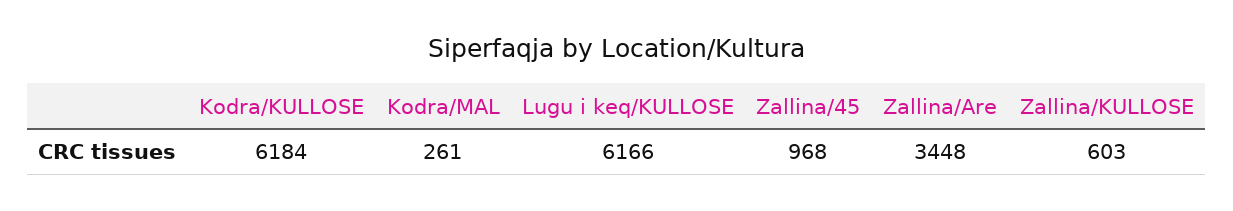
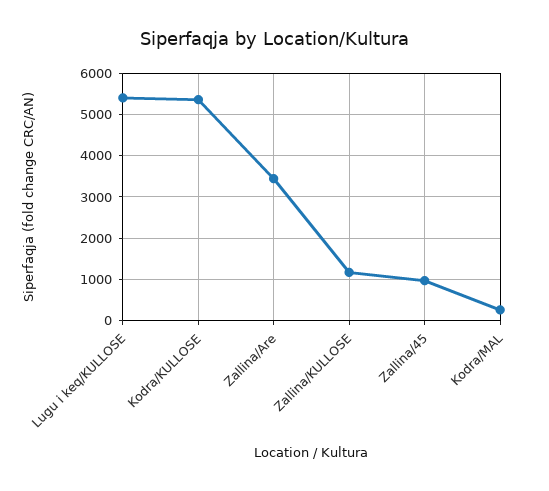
  {
-   "Kodra/KULLOSE": 6184,
+   "Kodra/KULLOSE": 5400,
    "Kodra/MAL": 261,
-   "Lugu i keq/KULLOSE": 6166,
+   "Lugu i keq/KULLOSE": 5400,
    "Zallina/45": 968,
    "Zallina/Are": 3448,
-   "Zallina/KULLOSE": 603
+   "Zallina/KULLOSE": 1200
  }

